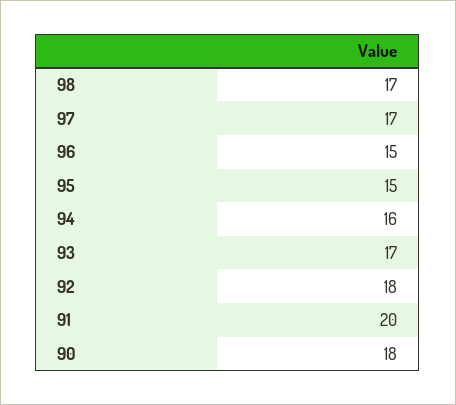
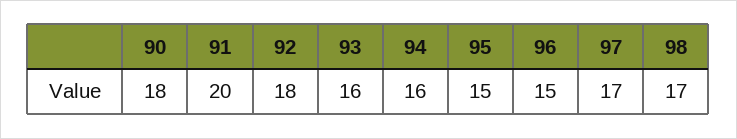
  {
    "98": 17,
    "97": 17,
    "96": 15,
    "95": 15,
    "94": 16,
-   "93": 17,
+   "93": 16,
    "92": 18,
    "91": 20,
    "90": 18
  }

